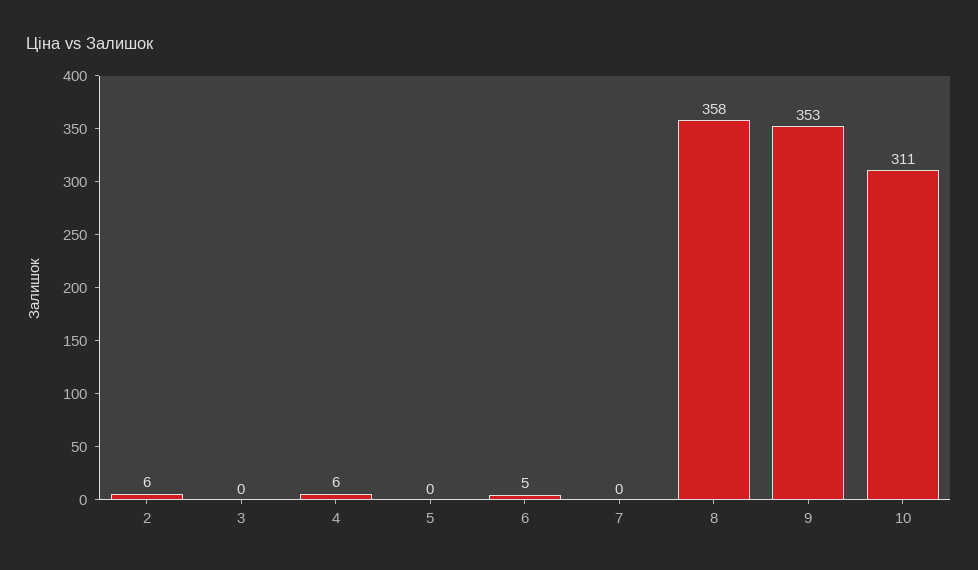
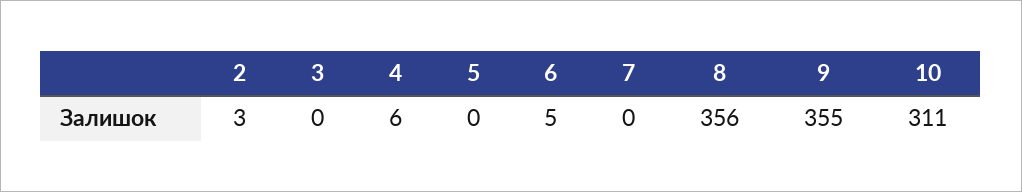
  {
-   "2": 6,
+   "2": 3,
    "3": 0,
    "4": 6,
    "5": 0,
    "6": 5,
    "7": 0,
-   "8": 358,
+   "8": 356,
-   "9": 353,
+   "9": 355,
    "10": 311
  }

